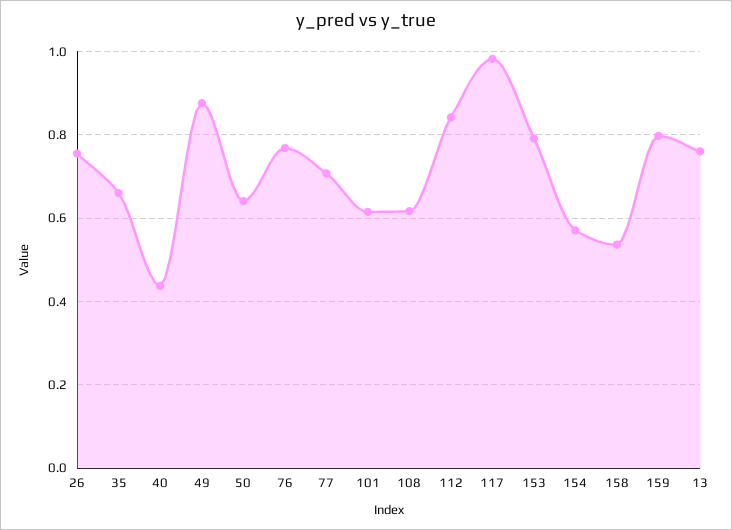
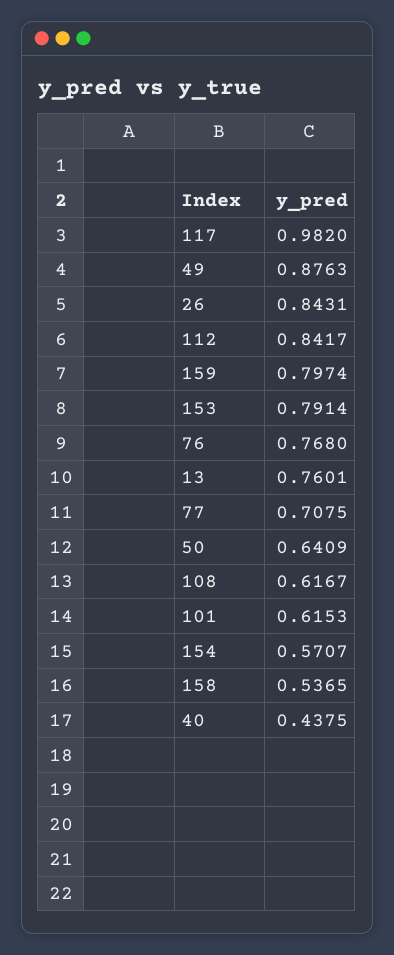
  {
-   "26": 0.76,
+   "26": 0.8431,
-   "35": 0.66,
    "40": 0.4375,
    "49": 0.8763,
    "50": 0.6409,
    "76": 0.768,
    "77": 0.7075,
    "101": 0.6153,
    "108": 0.6167,
    "112": 0.8417,
    "117": 0.982,
    "153": 0.7914,
    "154": 0.5707,
    "158": 0.5365,
    "159": 0.7974,
    "13": 0.7601
  }

